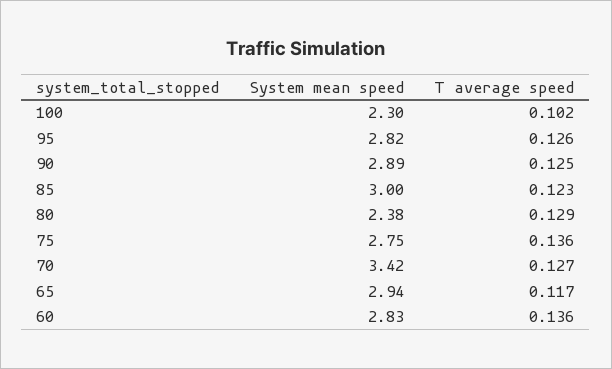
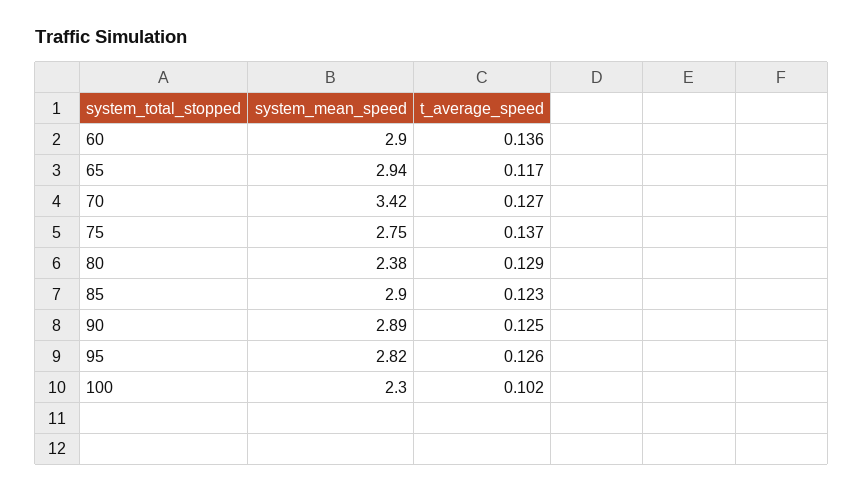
  {
    "System mean speed": {
      "100": 2.3,
      "95": 2.82,
      "90": 2.89,
-     "85": 3,
+     "85": 2.9,
      "80": 2.38,
      "75": 2.75,
      "70": 3.42,
      "65": 2.94,
-     "60": 2.83
+     "60": 2.9
    },
    "T average speed": {
      "100": 0.102,
      "95": 0.126,
      "90": 0.125,
      "85": 0.123,
      "80": 0.129,
-     "75": 0.136,
+     "75": 0.137,
      "70": 0.127,
      "65": 0.117,
      "60": 0.136
    }
  }

